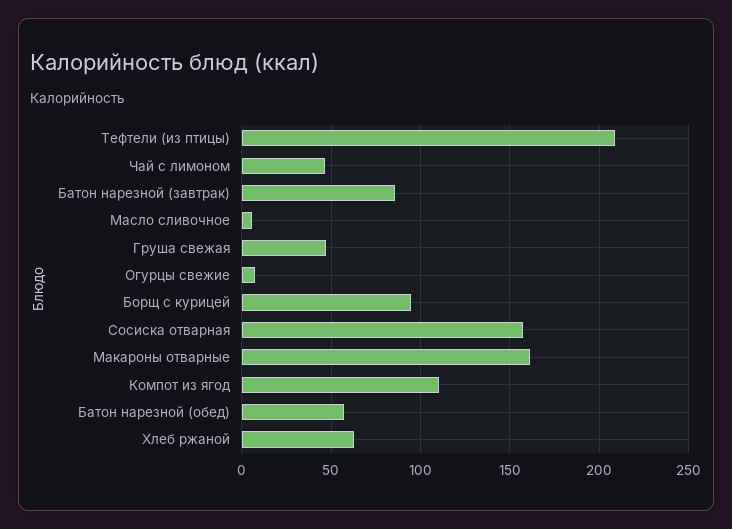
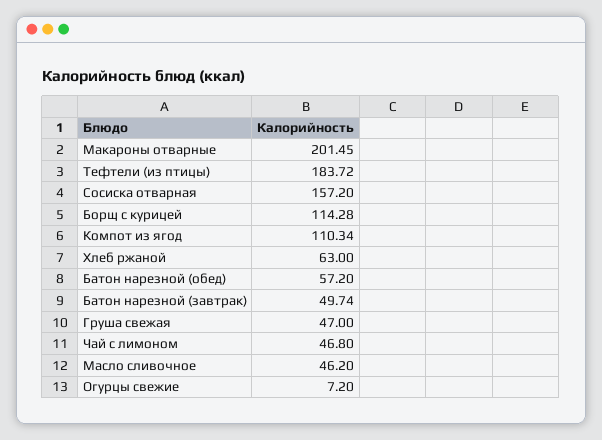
  {
-   "Тефтели (из птицы)": 210,
+   "Тефтели (из птицы)": 183.72,
    "Чай с лимоном": 46.8,
-   "Батон нарезной (завтрак)": 85,
+   "Батон нарезной (завтрак)": 49.74,
-   "Масло сливочное": 5,
+   "Масло сливочное": 46.2,
    "Груша свежая": 47,
    "Огурцы свежие": 7.2,
-   "Борщ с курицей": 95,
+   "Борщ с курицей": 114.28,
    "Сосиска отварная": 157.2,
-   "Макароны отварные": 160,
+   "Макароны отварные": 201.45,
    "Компот из ягод": 110.34,
    "Батон нарезной (обед)": 57.2,
    "Хлеб ржаной": 63
  }

